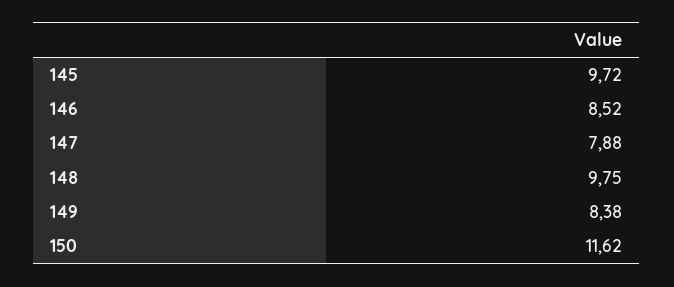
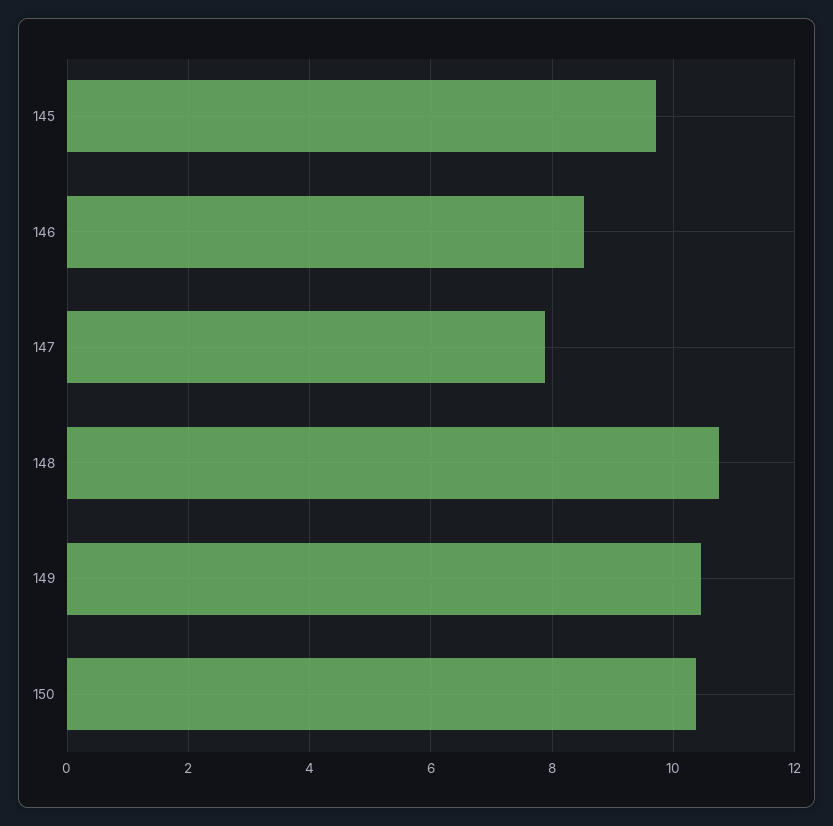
  {
    "145": 9.72,
    "146": 8.52,
    "147": 7.88,
-   "148": 9.75,
+   "148": 10.8,
-   "149": 8.38,
+   "149": 10.4,
-   "150": 11.62
+   "150": 10.4
  }

